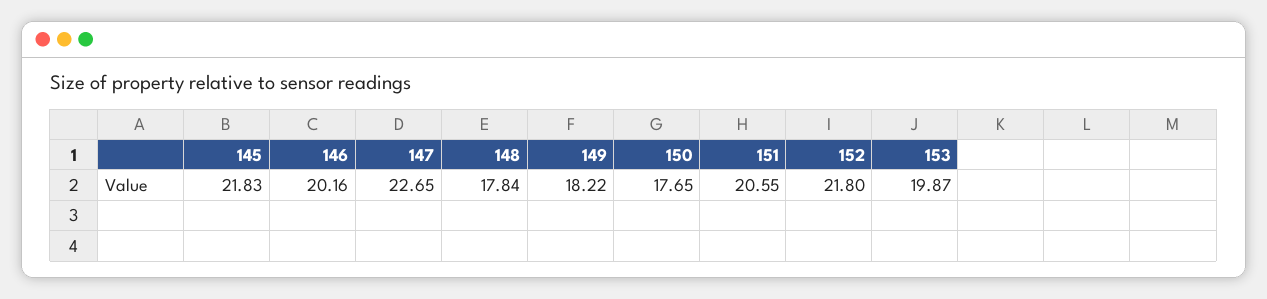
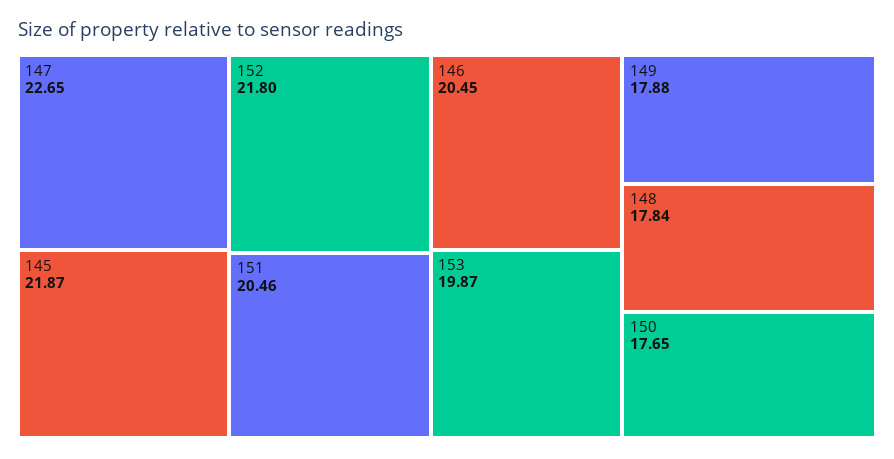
  {
-   "145": 21.83,
+   "145": 21.87,
-   "146": 20.16,
+   "146": 20.45,
    "147": 22.65,
    "148": 17.84,
-   "149": 18.22,
+   "149": 17.88,
    "150": 17.65,
-   "151": 20.55,
+   "151": 20.46,
    "152": 21.8,
    "153": 19.87
  }

